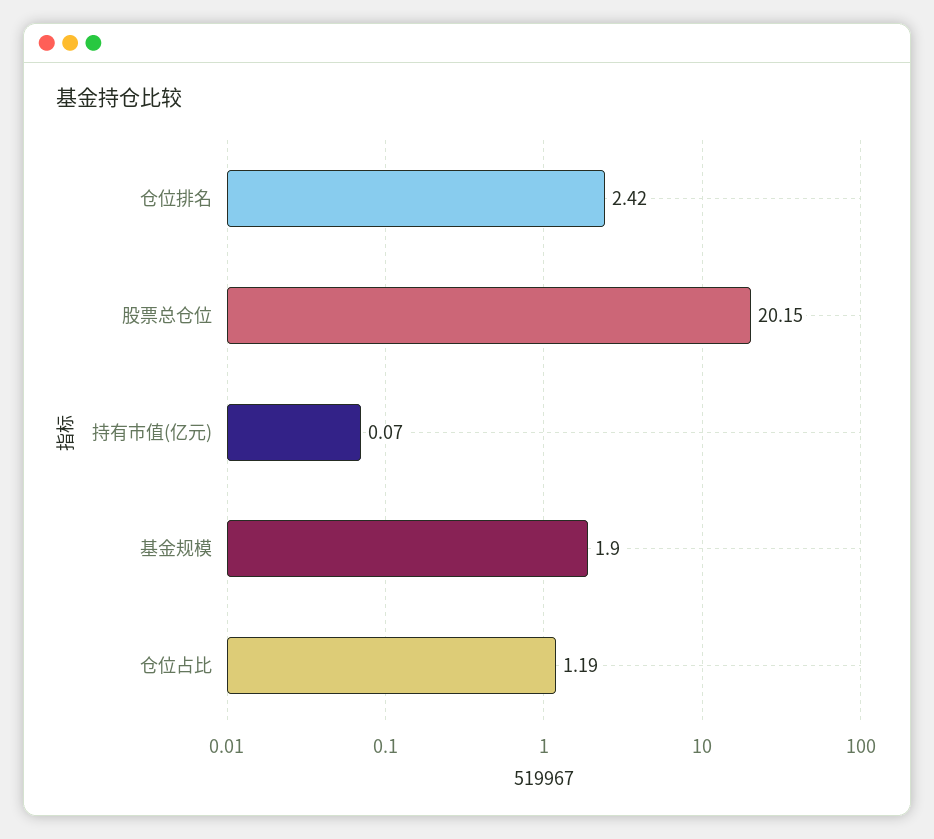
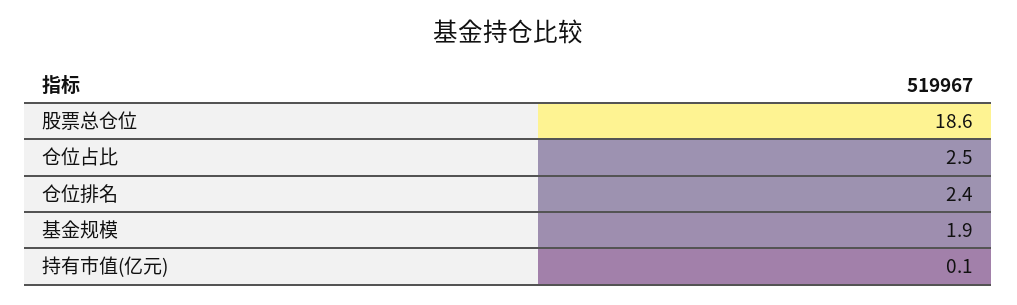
  {
    "仓位排名": 2.42,
-   "股票总仓位": 20.15,
+   "股票总仓位": 18.6,
    "持有市值(亿元)": 0.07,
    "基金规模": 1.9,
-   "仓位占比": 1.19
+   "仓位占比": 2.5
  }

